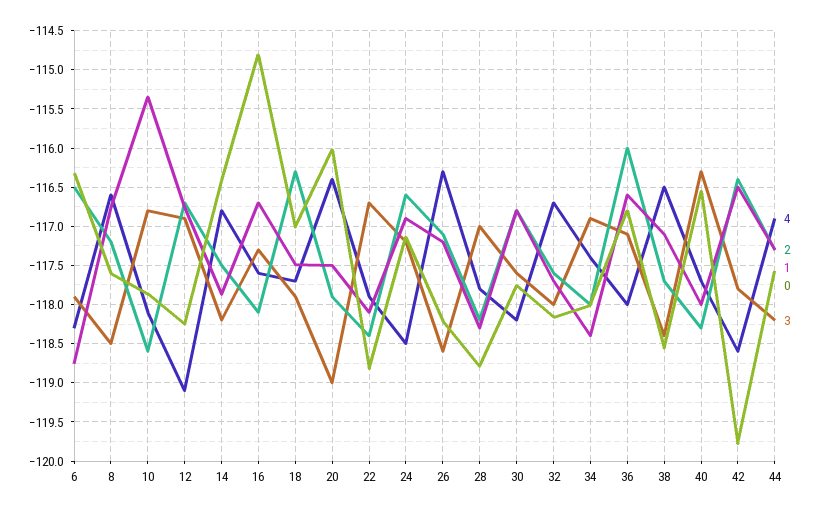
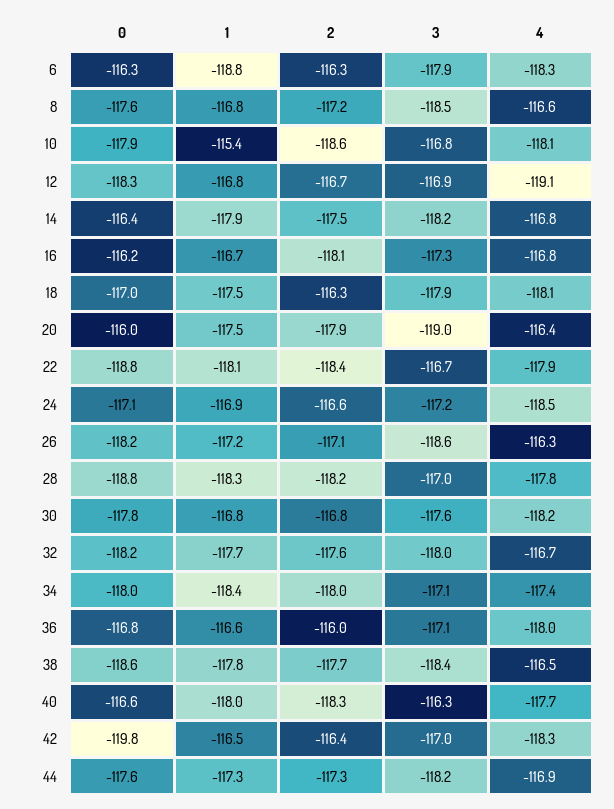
  {
    "4": {
      "6": -118.3,
      "8": -116.6,
      "10": -118.1,
      "12": -119.1,
      "14": -116.8,
-     "16": -117.6,
+     "16": -116.8,
-     "18": -117.7,
+     "18": -118.1,
      "20": -116.4,
      "22": -117.9,
      "24": -118.5,
      "26": -116.3,
      "28": -117.8,
      "30": -118.2,
      "32": -116.7,
      "34": -117.4,
      "36": -118,
      "38": -116.5,
      "40": -117.7,
-     "42": -118.6,
+     "42": -118.3,
      "44": -116.9
    },
    "2": {
-     "6": -116.5,
+     "6": -116.3,
      "8": -117.2,
      "10": -118.6,
      "12": -116.7,
      "14": -117.5,
      "16": -118.1,
      "18": -116.3,
      "20": -117.9,
      "22": -118.4,
      "24": -116.6,
      "26": -117.1,
      "28": -118.2,
      "30": -116.8,
      "32": -117.6,
      "34": -118,
      "36": -116,
      "38": -117.7,
      "40": -118.3,
      "42": -116.4,
      "44": -117.3
    },
    "1": {
      "6": -118.8,
      "8": -116.8,
      "10": -115.4,
      "12": -116.8,
      "14": -117.9,
      "16": -116.7,
      "18": -117.5,
      "20": -117.5,
      "22": -118.1,
      "24": -116.9,
      "26": -117.2,
      "28": -118.3,
      "30": -116.8,
      "32": -117.7,
      "34": -118.4,
      "36": -116.6,
-     "38": -117.1,
+     "38": -117.8,
      "40": -118,
      "42": -116.5,
      "44": -117.3
    },
    "0": {
      "6": -116.3,
      "8": -117.6,
      "10": -117.9,
      "12": -118.3,
      "14": -116.4,
-     "16": -114.8,
+     "16": -116.2,
      "18": -117,
      "20": -116,
      "22": -118.8,
      "24": -117.1,
      "26": -118.2,
      "28": -118.8,
      "30": -117.8,
      "32": -118.2,
      "34": -118,
      "36": -116.8,
      "38": -118.6,
      "40": -116.6,
      "42": -119.8,
      "44": -117.6
    },
    "3": {
      "6": -117.9,
      "8": -118.5,
      "10": -116.8,
      "12": -116.9,
      "14": -118.2,
      "16": -117.3,
      "18": -117.9,
      "20": -119,
      "22": -116.7,
      "24": -117.2,
      "26": -118.6,
      "28": -117,
      "30": -117.6,
      "32": -118,
-     "34": -116.9,
+     "34": -117.1,
      "36": -117.1,
      "38": -118.4,
      "40": -116.3,
-     "42": -117.8,
+     "42": -117,
      "44": -118.2
    }
  }

